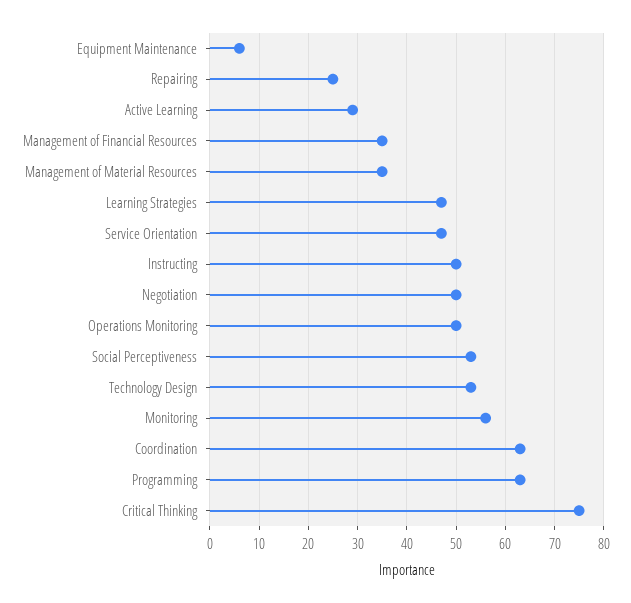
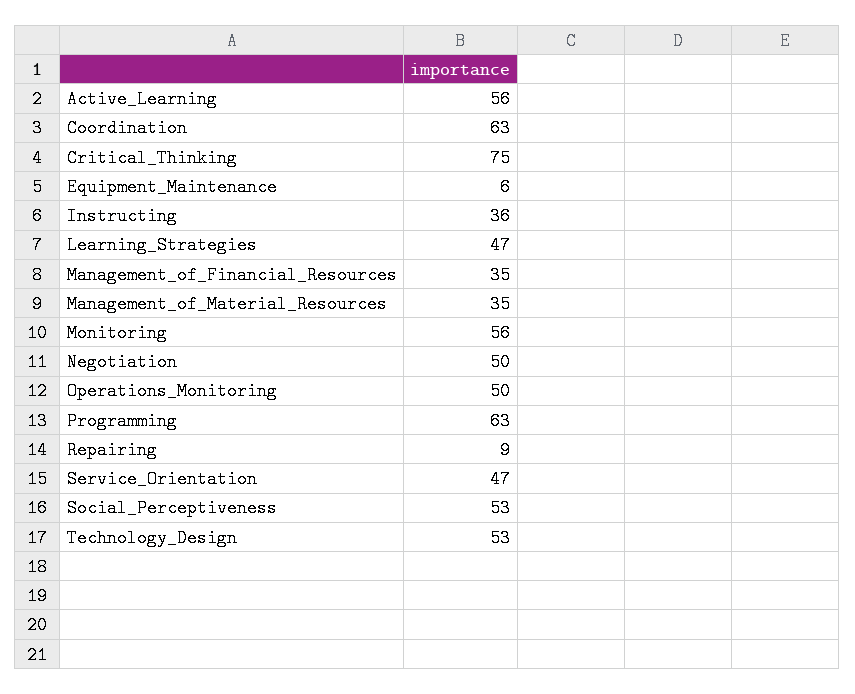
  {
    "Equipment Maintenance": 6,
-   "Repairing": 25,
+   "Repairing": 9,
-   "Active Learning": 30,
+   "Active Learning": 56,
    "Management of Financial Resources": 35,
    "Management of Material Resources": 35,
    "Learning Strategies": 47,
    "Service Orientation": 47,
-   "Instructing": 50,
+   "Instructing": 36,
    "Negotiation": 50,
    "Operations Monitoring": 50,
    "Social Perceptiveness": 53,
    "Technology Design": 53,
    "Monitoring": 56,
    "Coordination": 63,
    "Programming": 63,
    "Critical Thinking": 75
  }

